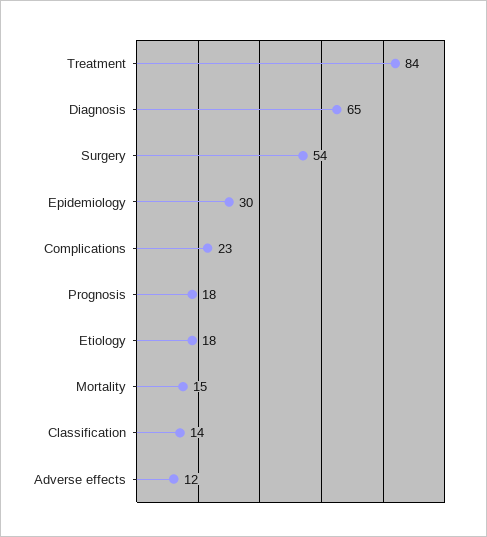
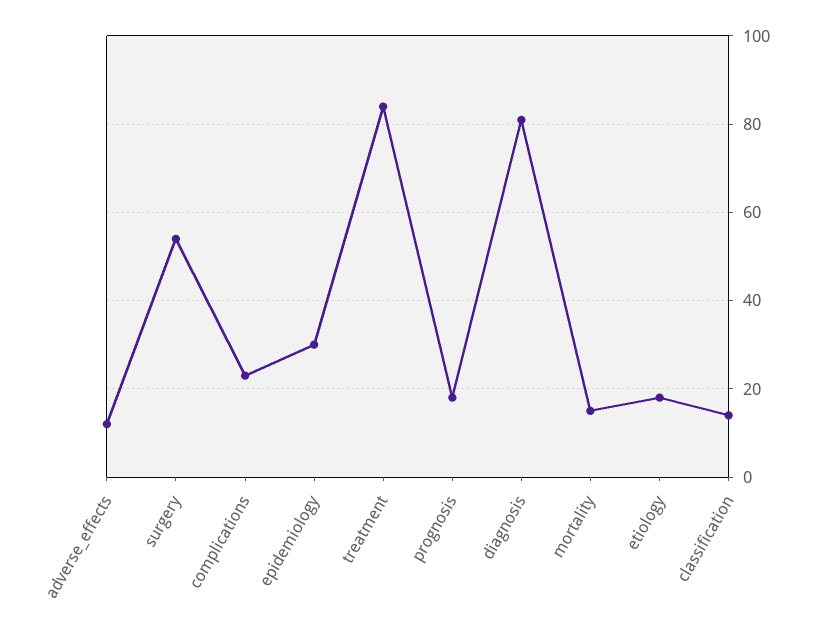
  {
    "Treatment": 84,
-   "Diagnosis": 65,
+   "Diagnosis": 80,
    "Surgery": 54,
    "Epidemiology": 30,
    "Complications": 23,
    "Prognosis": 18,
    "Etiology": 18,
    "Mortality": 15,
    "Classification": 14,
    "Adverse effects": 12
  }

